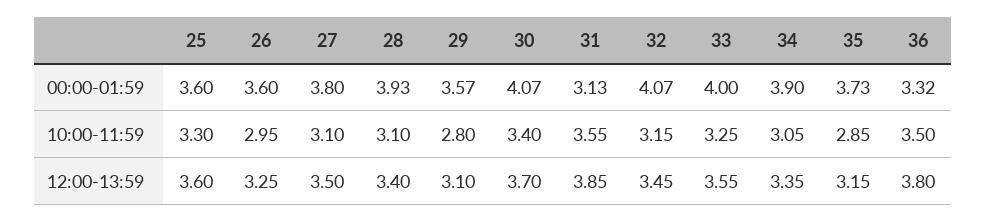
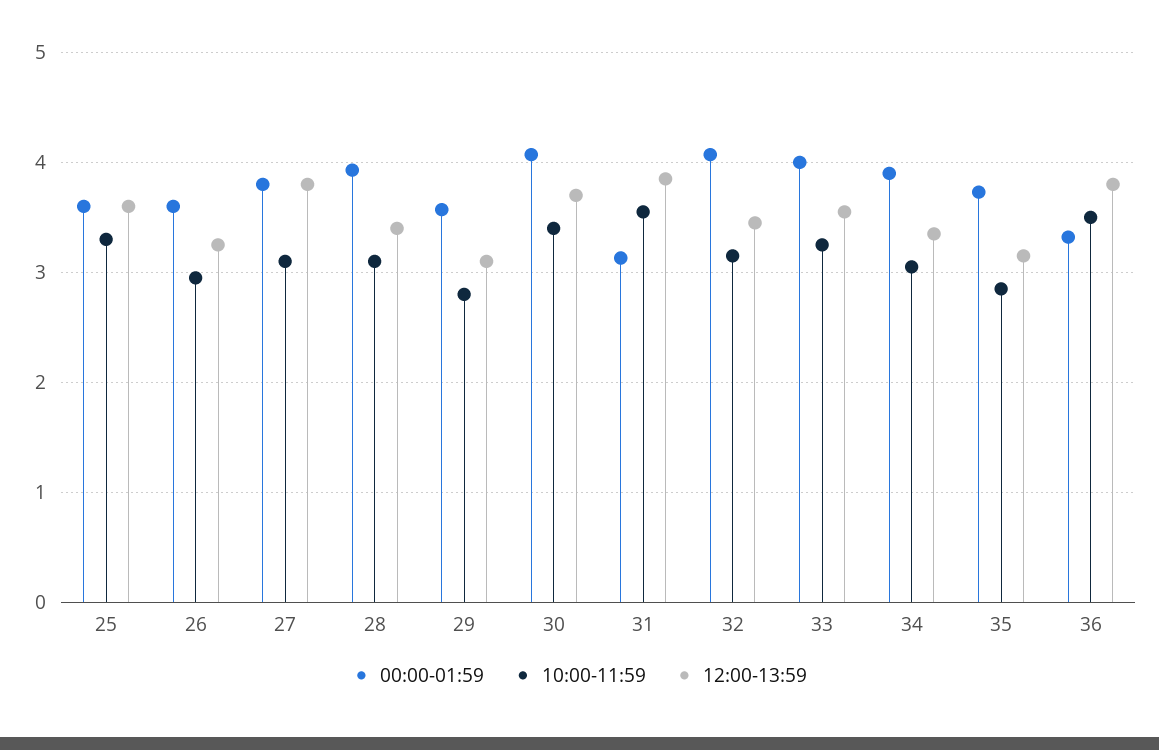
  {
    "00:00-01:59": {
      "25": 3.6,
      "26": 3.6,
      "27": 3.8,
      "28": 3.93,
      "29": 3.57,
      "30": 4.07,
      "31": 3.13,
      "32": 4.07,
      "33": 4,
      "34": 3.9,
      "35": 3.73,
      "36": 3.32
    },
    "10:00-11:59": {
      "25": 3.3,
      "26": 2.95,
      "27": 3.1,
      "28": 3.1,
      "29": 2.8,
      "30": 3.4,
      "31": 3.55,
      "32": 3.15,
      "33": 3.25,
      "34": 3.05,
      "35": 2.85,
      "36": 3.5
    },
    "12:00-13:59": {
      "25": 3.6,
      "26": 3.25,
-     "27": 3.5,
+     "27": 3.8,
      "28": 3.4,
      "29": 3.1,
      "30": 3.7,
      "31": 3.85,
      "32": 3.45,
      "33": 3.55,
      "34": 3.35,
      "35": 3.15,
      "36": 3.8
    }
  }

